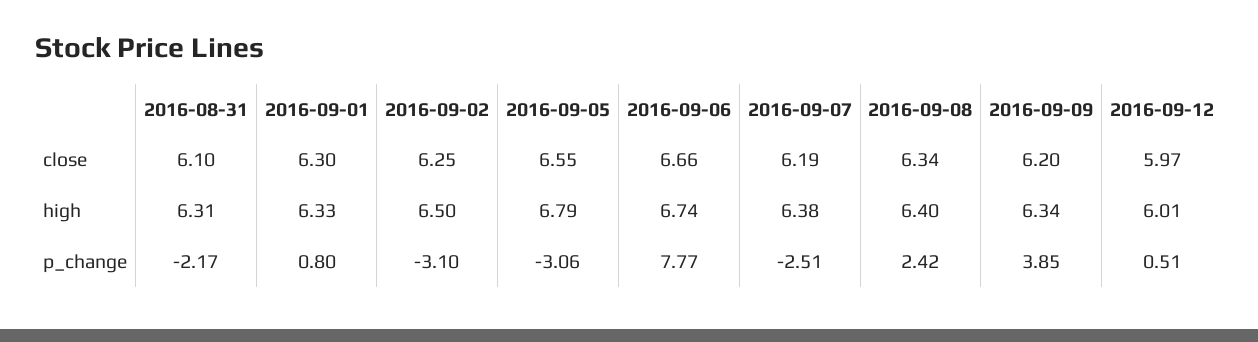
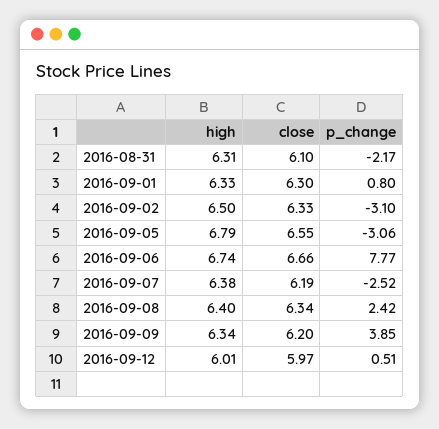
  {
    "2016-08-31": {
      "close": 6.1,
      "high": 6.31,
      "p_change": -2.17
    },
    "2016-09-01": {
      "close": 6.3,
      "high": 6.33,
      "p_change": 0.8
    },
    "2016-09-02": {
-     "close": 6.25,
+     "close": 6.33,
      "high": 6.5,
      "p_change": -3.1
    },
    "2016-09-05": {
      "close": 6.55,
      "high": 6.79,
      "p_change": -3.06
    },
    "2016-09-06": {
      "close": 6.66,
      "high": 6.74,
      "p_change": 7.77
    },
    "2016-09-07": {
      "close": 6.19,
      "high": 6.38,
-     "p_change": -2.51
+     "p_change": -2.52
    },
    "2016-09-08": {
      "close": 6.34,
      "high": 6.4,
      "p_change": 2.42
    },
    "2016-09-09": {
      "close": 6.2,
      "high": 6.34,
      "p_change": 3.85
    },
    "2016-09-12": {
      "close": 5.97,
      "high": 6.01,
      "p_change": 0.51
    }
  }

